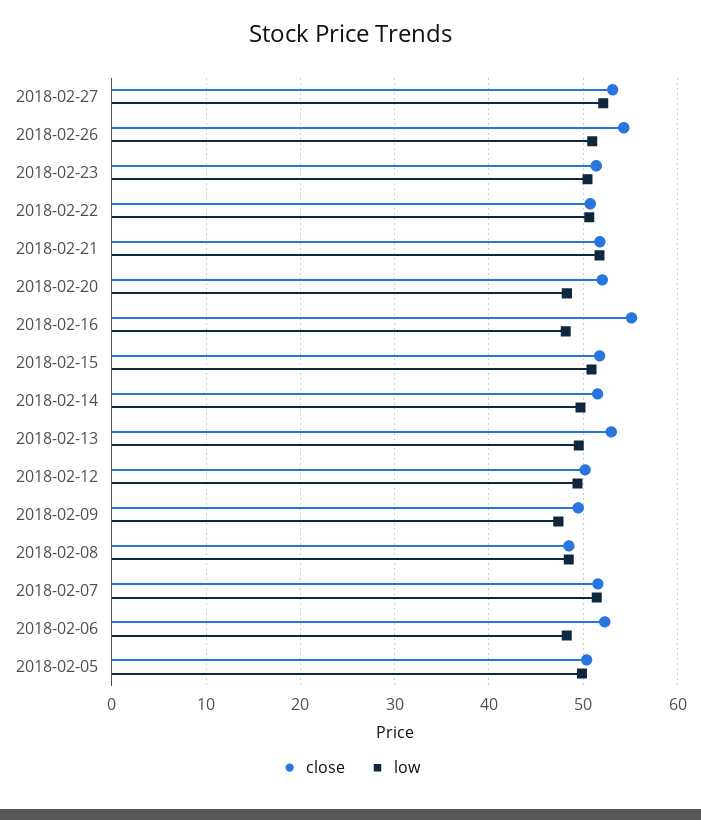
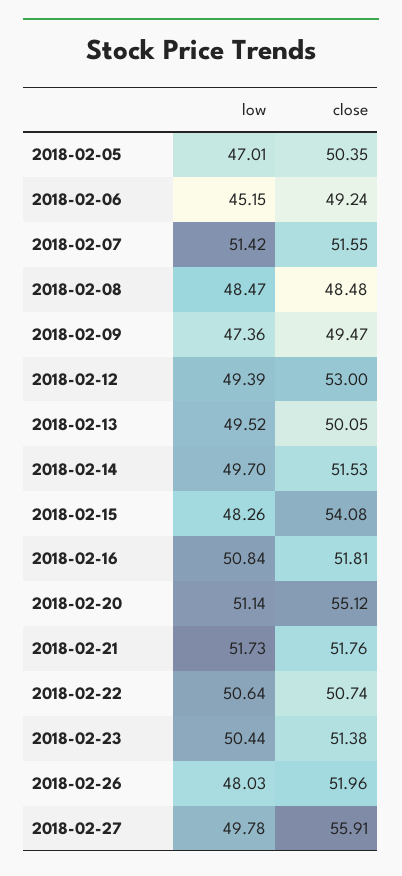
  {
    "close": {
-     "2018-02-27": 53,
+     "2018-02-27": 55.91,
-     "2018-02-26": 54,
+     "2018-02-26": 51.96,
      "2018-02-23": 51.38,
      "2018-02-22": 50.74,
      "2018-02-21": 51.76,
-     "2018-02-20": 52,
+     "2018-02-20": 55.12,
-     "2018-02-16": 55,
+     "2018-02-16": 51.81,
-     "2018-02-15": 52,
+     "2018-02-15": 54.08,
      "2018-02-14": 51.53,
-     "2018-02-13": 53,
+     "2018-02-13": 50.05,
-     "2018-02-12": 50,
+     "2018-02-12": 53,
      "2018-02-09": 49.47,
      "2018-02-08": 48.48,
      "2018-02-07": 51.55,
-     "2018-02-06": 52,
+     "2018-02-06": 49.24,
      "2018-02-05": 50.35
    },
    "low": {
-     "2018-02-27": 52,
+     "2018-02-27": 49.78,
-     "2018-02-26": 51,
+     "2018-02-26": 48.03,
      "2018-02-23": 50.44,
      "2018-02-22": 50.64,
      "2018-02-21": 51.73,
-     "2018-02-20": 48,
+     "2018-02-20": 51.14,
-     "2018-02-16": 48,
+     "2018-02-16": 50.84,
-     "2018-02-15": 51,
+     "2018-02-15": 48.26,
      "2018-02-14": 49.7,
      "2018-02-13": 49.52,
      "2018-02-12": 49.39,
      "2018-02-09": 47.36,
      "2018-02-08": 48.47,
      "2018-02-07": 51.42,
-     "2018-02-06": 48,
+     "2018-02-06": 45.15,
-     "2018-02-05": 50
+     "2018-02-05": 47.01
    }
  }

